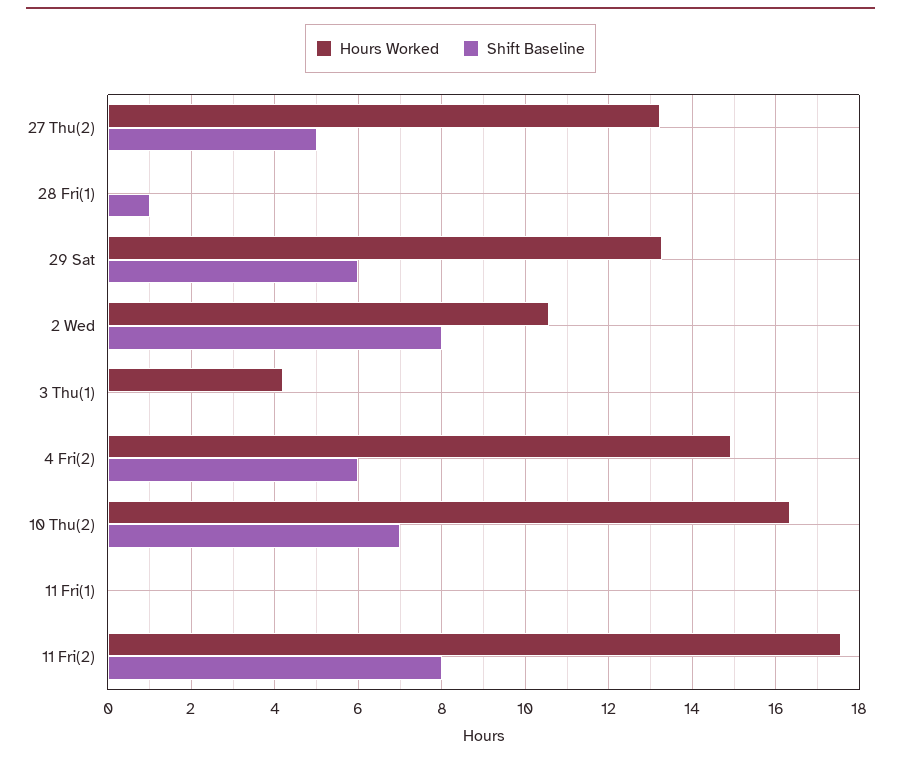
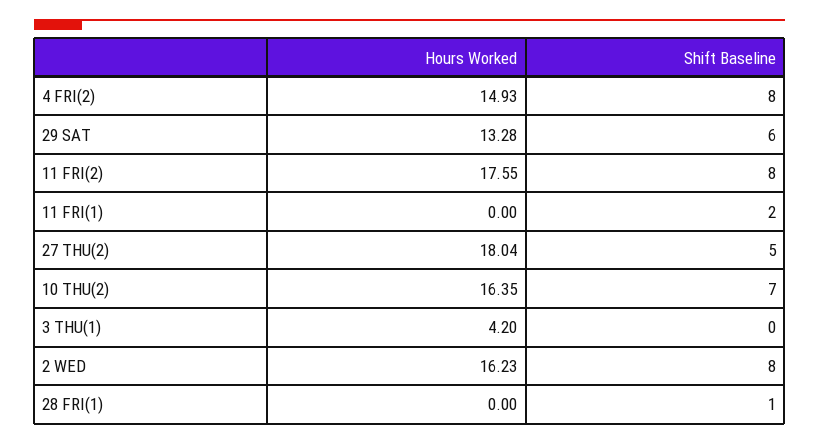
  {
    "Hours Worked": {
-     "27 Thu(2)": 13.2,
+     "27 Thu(2)": 18.04,
      "28 Fri(1)": 0,
      "29 Sat": 13.28,
-     "2 Wed": 10.6,
+     "2 Wed": 16.23,
      "3 Thu(1)": 4.2,
      "4 Fri(2)": 14.93,
      "10 Thu(2)": 16.35,
      "11 Fri(1)": 0,
      "11 Fri(2)": 17.55
    },
    "Shift Baseline": {
      "27 Thu(2)": 5,
      "28 Fri(1)": 1,
      "29 Sat": 6,
      "2 Wed": 8,
      "3 Thu(1)": 0,
-     "4 Fri(2)": 6,
+     "4 Fri(2)": 8,
      "10 Thu(2)": 7,
-     "11 Fri(1)": 0,
+     "11 Fri(1)": 2,
      "11 Fri(2)": 8
    }
  }

